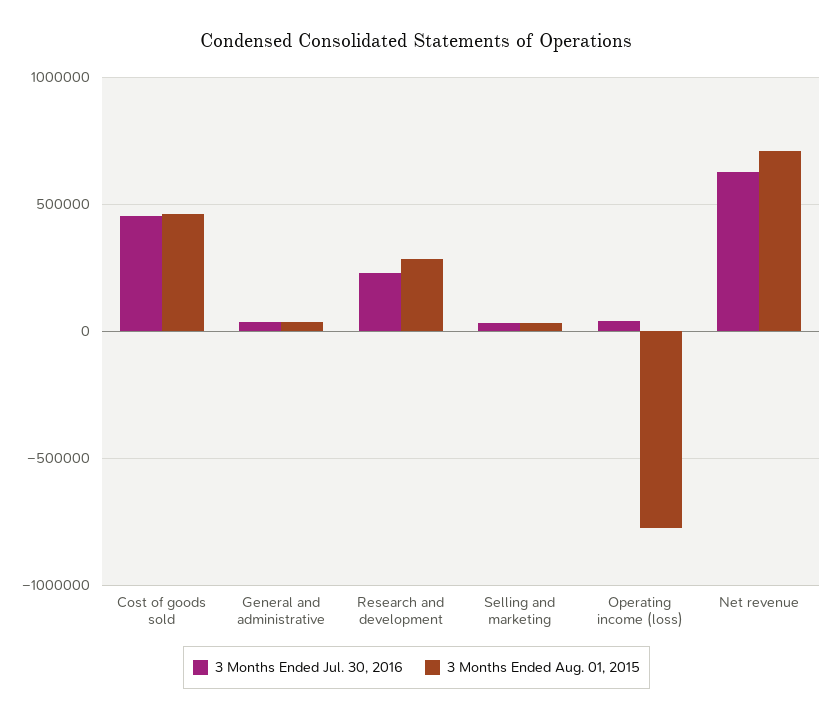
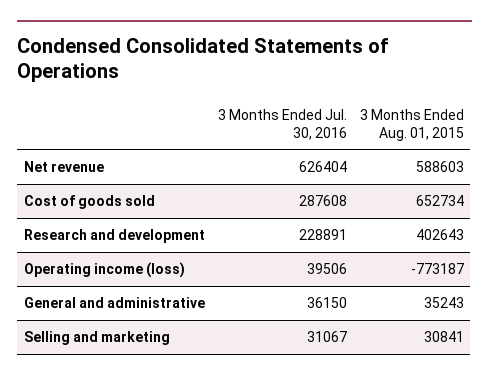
  {
    "3 Months Ended Jul. 30, 2016": {
-     "Cost of goods sold": 450000,
+     "Cost of goods sold": 287608,
      "General and administrative": 36150,
      "Research and development": 228891,
      "Selling and marketing": 31067,
      "Operating income (loss)": 39506,
      "Net revenue": 626404
    },
    "3 Months Ended Aug. 01, 2015": {
-     "Cost of goods sold": 450000,
+     "Cost of goods sold": 652734,
      "General and administrative": 35243,
-     "Research and development": 300000,
+     "Research and development": 402643,
      "Selling and marketing": 30841,
      "Operating income (loss)": -773187,
-     "Net revenue": 700000
+     "Net revenue": 588603
    }
  }

